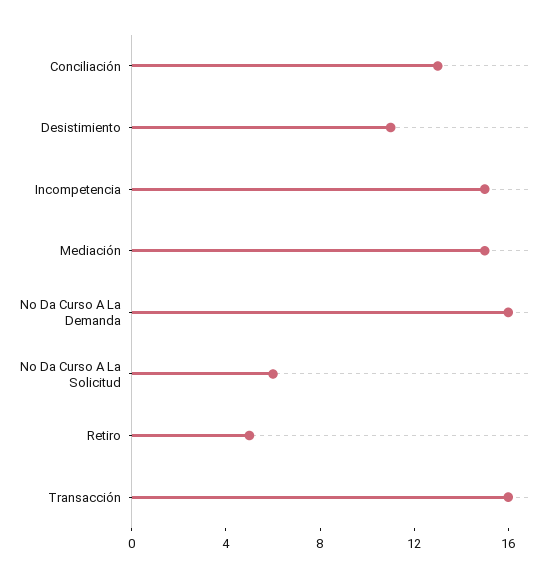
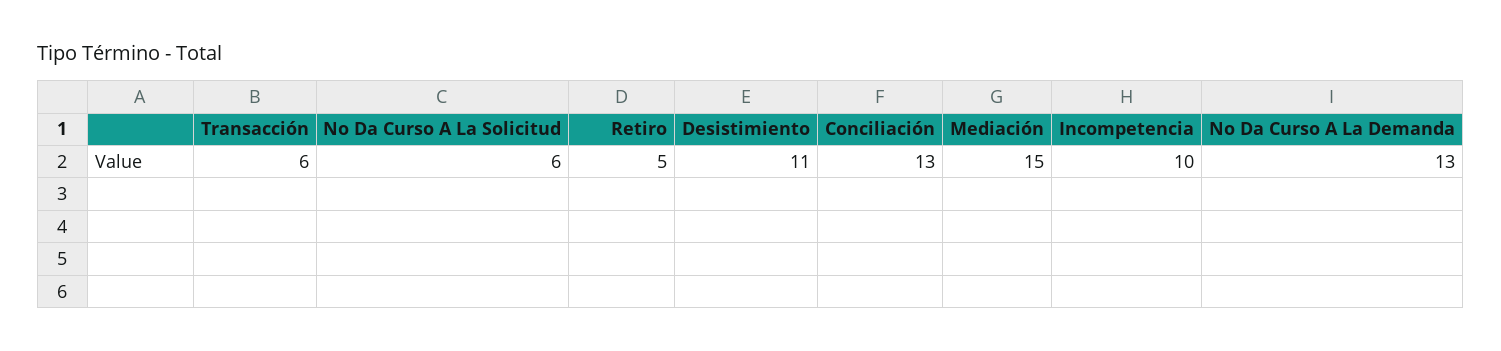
  {
    "Conciliación": 13,
    "Desistimiento": 11,
-   "Incompetencia": 15,
+   "Incompetencia": 10,
    "Mediación": 15,
-   "No Da Curso A La Demanda": 16,
+   "No Da Curso A La Demanda": 13,
    "No Da Curso A La Solicitud": 6,
    "Retiro": 5,
-   "Transacción": 16
+   "Transacción": 6
  }

